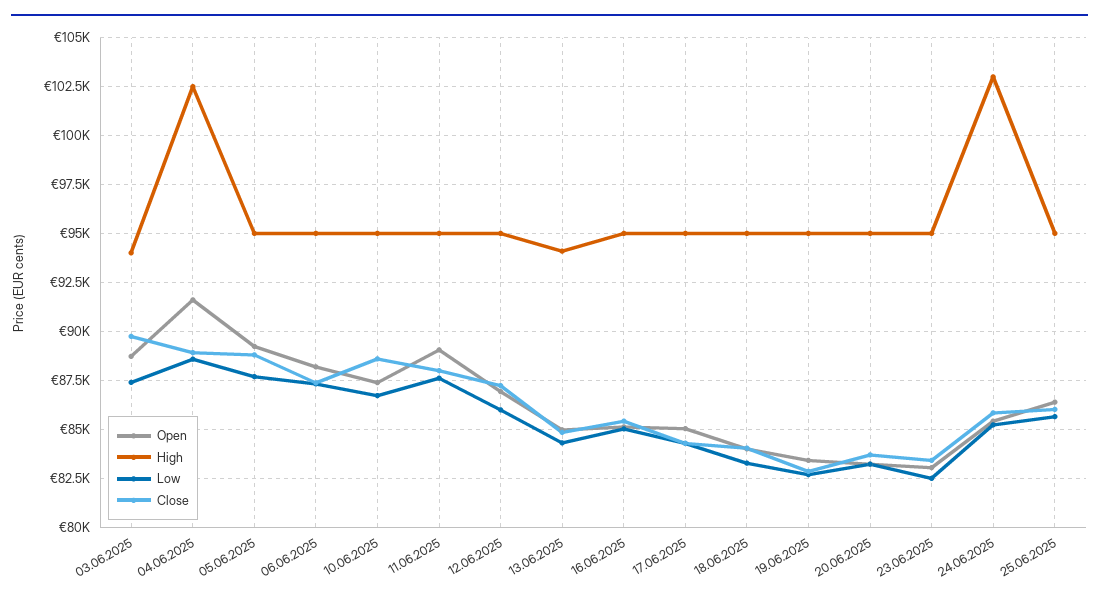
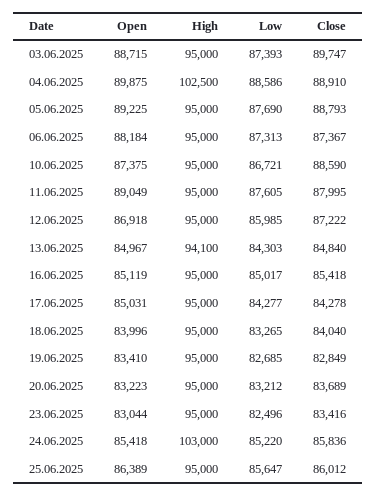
  {
    "Open": {
      "03.06.2025": 88715,
-     "04.06.2025": 91500,
+     "04.06.2025": 89875,
      "05.06.2025": 89225,
      "06.06.2025": 88184,
      "10.06.2025": 87375,
      "11.06.2025": 89049,
      "12.06.2025": 86918,
      "13.06.2025": 84967,
      "16.06.2025": 85119,
      "17.06.2025": 85031,
      "18.06.2025": 83996,
      "19.06.2025": 83410,
      "20.06.2025": 83223,
      "23.06.2025": 83044,
      "24.06.2025": 85418,
      "25.06.2025": 86389
    },
    "High": {
-     "03.06.2025": 94000,
+     "03.06.2025": 95000,
      "04.06.2025": 102500,
      "05.06.2025": 95000,
      "06.06.2025": 95000,
      "10.06.2025": 95000,
      "11.06.2025": 95000,
      "12.06.2025": 95000,
      "13.06.2025": 94100,
      "16.06.2025": 95000,
      "17.06.2025": 95000,
      "18.06.2025": 95000,
      "19.06.2025": 95000,
      "20.06.2025": 95000,
      "23.06.2025": 95000,
      "24.06.2025": 103000,
      "25.06.2025": 95000
    },
    "Low": {
      "03.06.2025": 87393,
      "04.06.2025": 88586,
      "05.06.2025": 87690,
      "06.06.2025": 87313,
      "10.06.2025": 86721,
      "11.06.2025": 87605,
      "12.06.2025": 85985,
      "13.06.2025": 84303,
      "16.06.2025": 85017,
      "17.06.2025": 84277,
      "18.06.2025": 83265,
      "19.06.2025": 82685,
      "20.06.2025": 83212,
      "23.06.2025": 82496,
      "24.06.2025": 85220,
      "25.06.2025": 85647
    },
    "Close": {
      "03.06.2025": 89747,
      "04.06.2025": 88910,
      "05.06.2025": 88793,
      "06.06.2025": 87367,
      "10.06.2025": 88590,
      "11.06.2025": 87995,
      "12.06.2025": 87222,
      "13.06.2025": 84840,
      "16.06.2025": 85418,
      "17.06.2025": 84278,
      "18.06.2025": 84040,
      "19.06.2025": 82849,
      "20.06.2025": 83689,
      "23.06.2025": 83416,
      "24.06.2025": 85836,
      "25.06.2025": 86012
    }
  }

